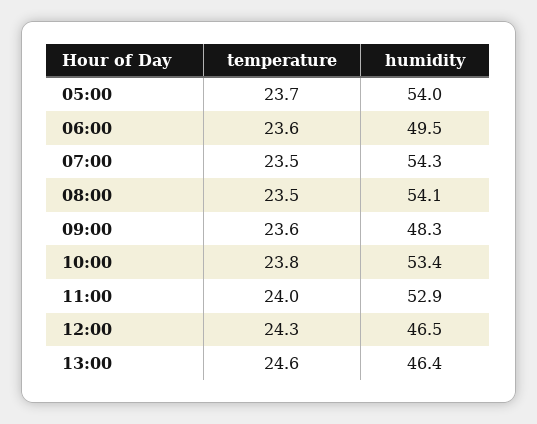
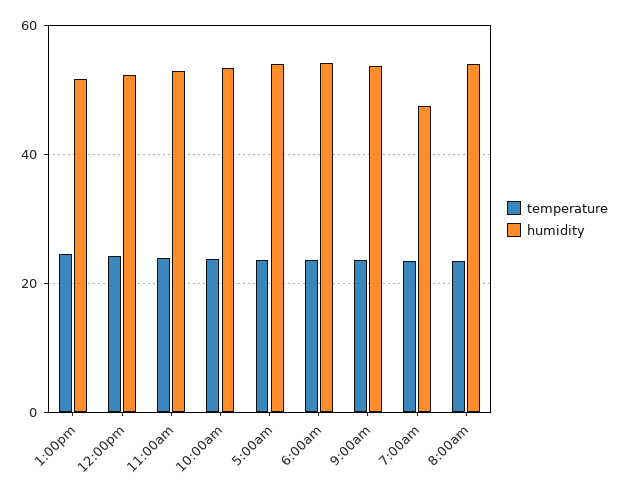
  {
    "temperature": {
      "05:00": 23.7,
      "06:00": 23.6,
      "07:00": 23.5,
      "08:00": 23.5,
      "09:00": 23.6,
      "10:00": 23.8,
      "11:00": 24,
      "12:00": 24.3,
      "13:00": 24.6
    },
    "humidity": {
      "05:00": 54,
-     "06:00": 49.5,
+     "06:00": 54,
-     "07:00": 54.3,
+     "07:00": 48,
      "08:00": 54.1,
-     "09:00": 48.3,
+     "09:00": 54,
      "10:00": 53.4,
      "11:00": 52.9,
-     "12:00": 46.5,
+     "12:00": 52,
-     "13:00": 46.4
+     "13:00": 52
    }
  }

